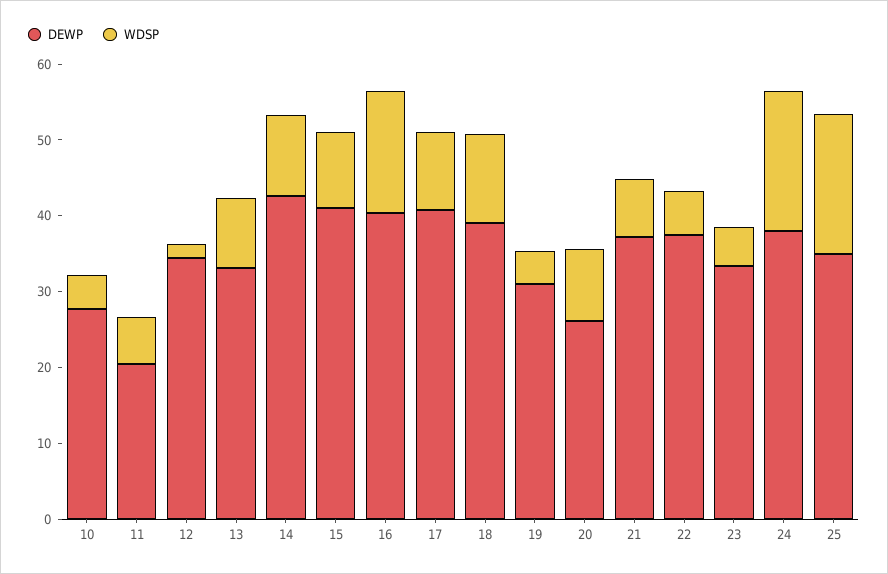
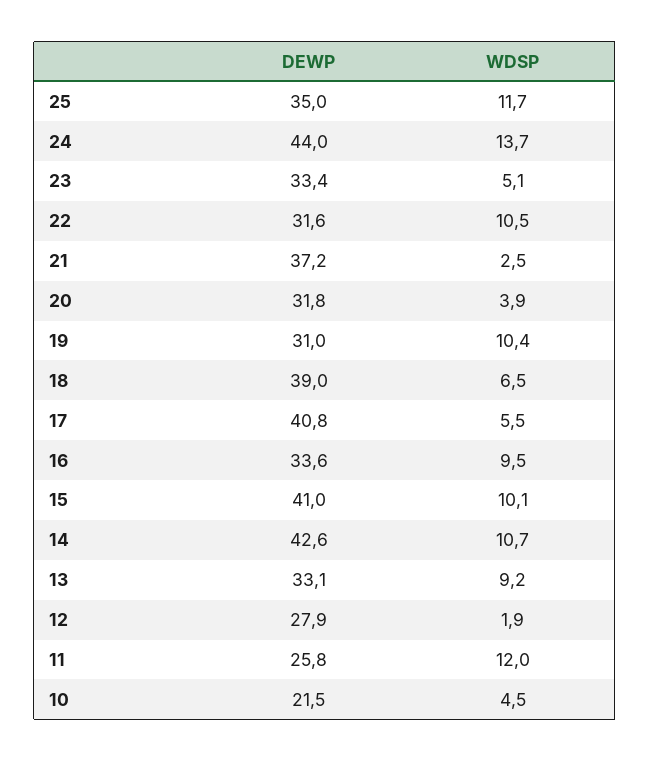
  {
    "DEWP": {
-     "10": 28,
+     "10": 21.5,
-     "11": 20,
+     "11": 25.8,
-     "12": 34,
+     "12": 27.9,
      "13": 33.1,
      "14": 42.6,
      "15": 41,
-     "16": 40,
+     "16": 33.6,
      "17": 40.8,
      "18": 39,
      "19": 31,
-     "20": 26,
+     "20": 31.8,
      "21": 37.2,
-     "22": 38,
+     "22": 31.6,
      "23": 33.4,
-     "24": 38,
+     "24": 44,
      "25": 35
    },
    "WDSP": {
      "10": 4.5,
-     "11": 6,
+     "11": 12,
      "12": 1.9,
      "13": 9.2,
      "14": 10.7,
      "15": 10.1,
-     "16": 16,
+     "16": 9.5,
-     "17": 10,
+     "17": 5.5,
-     "18": 12,
+     "18": 6.5,
-     "19": 4,
+     "19": 10.4,
-     "20": 10,
+     "20": 3.9,
-     "21": 8,
+     "21": 2.5,
-     "22": 6,
+     "22": 10.5,
      "23": 5.1,
-     "24": 18,
+     "24": 13.7,
-     "25": 18
+     "25": 11.7
    }
  }

